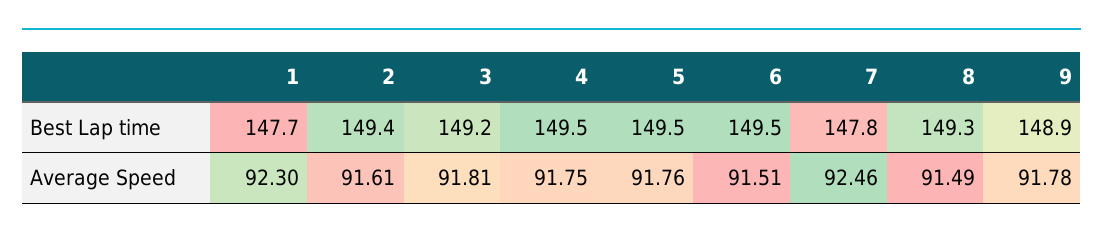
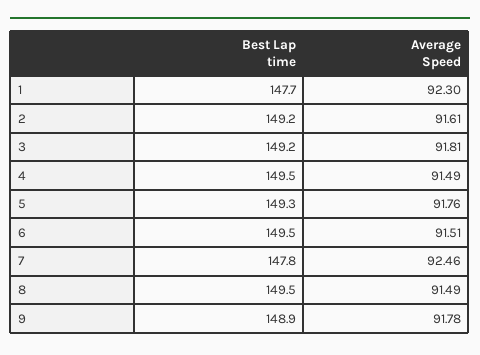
  {
    "1": {
      "Best Lap time": 147.7,
      "Average Speed": 92.3
    },
    "2": {
-     "Best Lap time": 149.4,
+     "Best Lap time": 149.2,
      "Average Speed": 91.61
    },
    "3": {
      "Best Lap time": 149.2,
      "Average Speed": 91.81
    },
    "4": {
      "Best Lap time": 149.5,
-     "Average Speed": 91.75
+     "Average Speed": 91.49
    },
    "5": {
-     "Best Lap time": 149.5,
+     "Best Lap time": 149.3,
      "Average Speed": 91.76
    },
    "6": {
      "Best Lap time": 149.5,
      "Average Speed": 91.51
    },
    "7": {
      "Best Lap time": 147.8,
      "Average Speed": 92.46
    },
    "8": {
-     "Best Lap time": 149.3,
+     "Best Lap time": 149.5,
      "Average Speed": 91.49
    },
    "9": {
      "Best Lap time": 148.9,
      "Average Speed": 91.78
    }
  }

